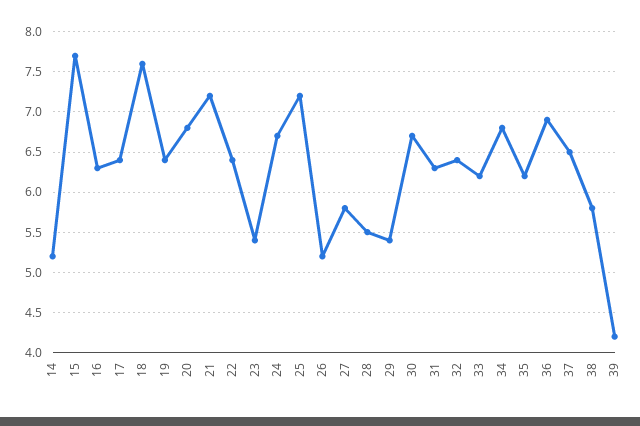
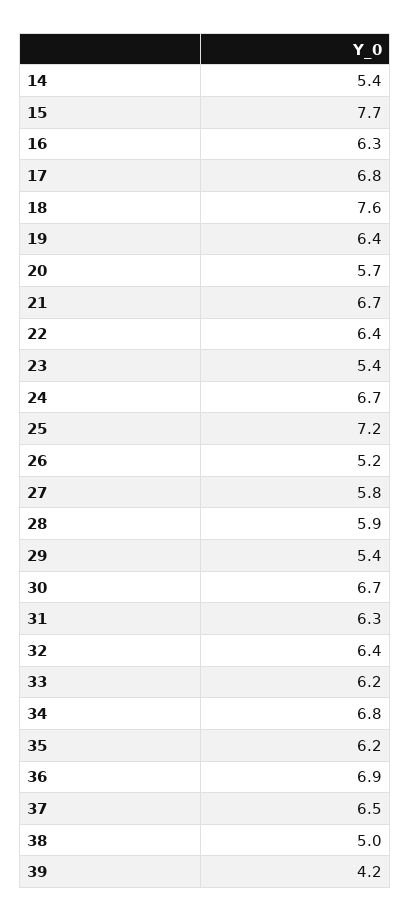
  {
-   "14": 5.2,
+   "14": 5.4,
    "15": 7.7,
    "16": 6.3,
-   "17": 6.4,
+   "17": 6.8,
    "18": 7.6,
    "19": 6.4,
-   "20": 6.8,
+   "20": 5.7,
-   "21": 7.2,
+   "21": 6.7,
    "22": 6.4,
    "23": 5.4,
    "24": 6.7,
    "25": 7.2,
    "26": 5.2,
    "27": 5.8,
-   "28": 5.5,
+   "28": 5.9,
    "29": 5.4,
    "30": 6.7,
    "31": 6.3,
    "32": 6.4,
    "33": 6.2,
    "34": 6.8,
    "35": 6.2,
    "36": 6.9,
    "37": 6.5,
-   "38": 5.8,
+   "38": 5,
    "39": 4.2
  }

